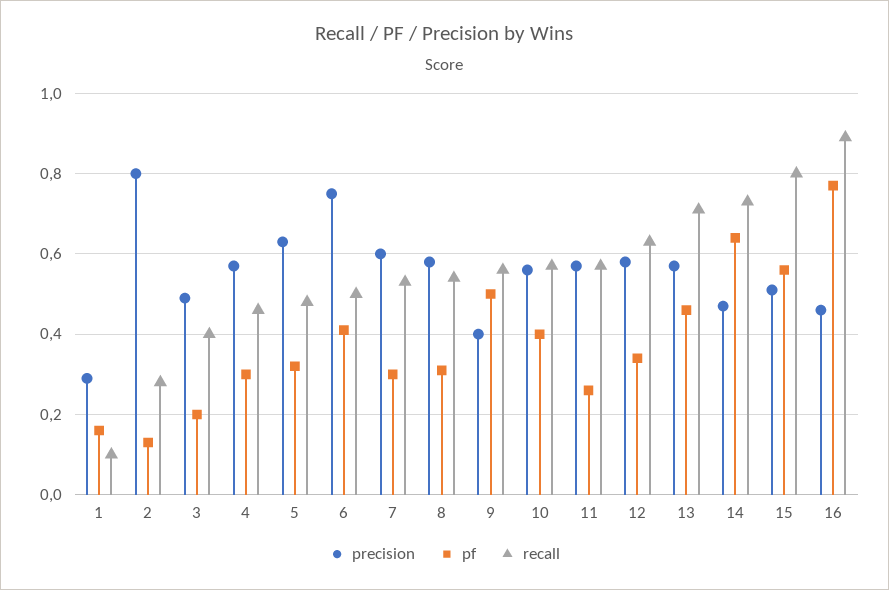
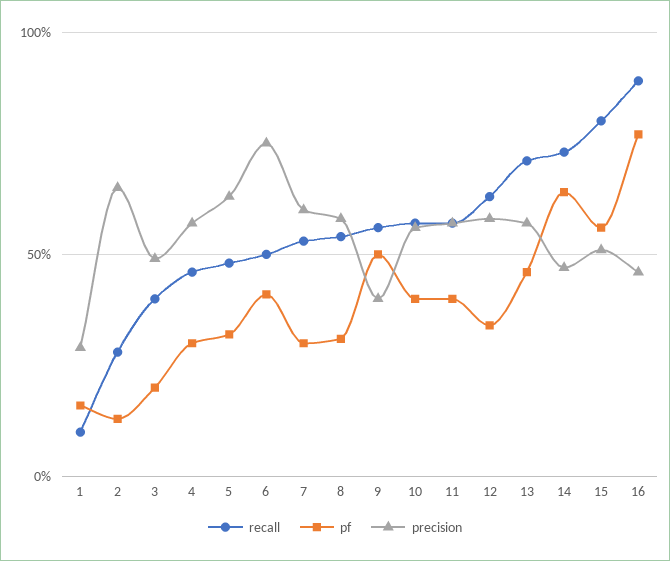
  {
    "precision": {
      "1": 0.3,
-     "2": 0.8,
+     "2": 0.65,
      "3": 0.5,
      "4": 0.55,
      "5": 0.65,
      "6": 0.75,
      "7": 0.6,
      "8": 0.6,
      "9": 0.4,
      "10": 0.55,
      "11": 0.55,
      "12": 0.6,
      "13": 0.55,
      "14": 0.45,
      "15": 0.5,
      "16": 0.45
    },
    "pf": {
      "1": 0.15,
      "2": 0.15,
      "3": 0.2,
      "4": 0.3,
      "5": 0.3,
      "6": 0.4,
      "7": 0.3,
      "8": 0.3,
      "9": 0.5,
      "10": 0.4,
-     "11": 0.25,
+     "11": 0.4,
      "12": 0.35,
      "13": 0.45,
      "14": 0.65,
      "15": 0.55,
      "16": 0.75
    },
    "recall": {
      "1": 0.1,
      "2": 0.3,
      "3": 0.4,
      "4": 0.45,
      "5": 0.5,
      "6": 0.5,
      "7": 0.55,
      "8": 0.55,
      "9": 0.55,
      "10": 0.55,
      "11": 0.55,
      "12": 0.65,
      "13": 0.7,
      "14": 0.75,
      "15": 0.8,
      "16": 0.9
    }
  }

